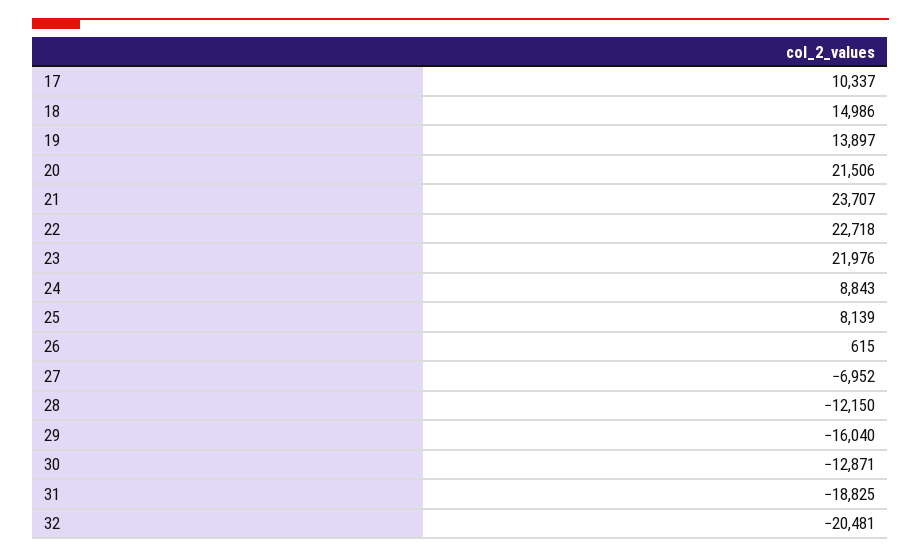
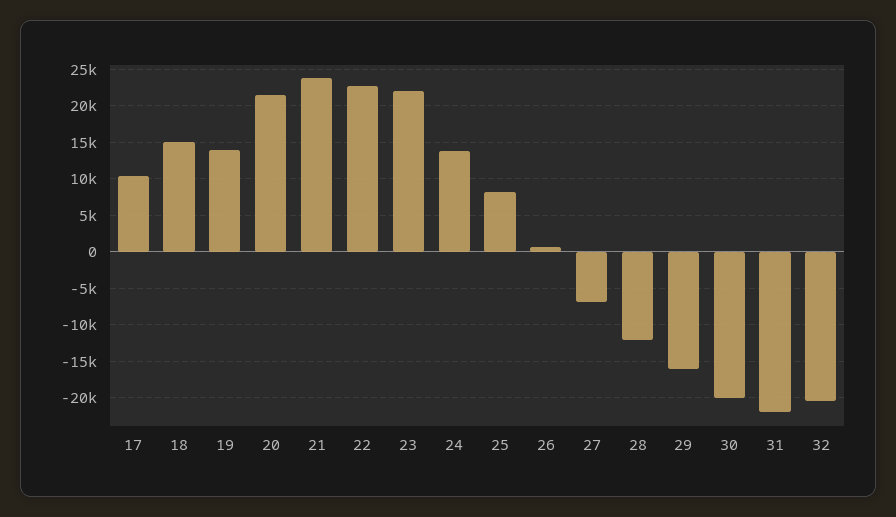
  {
    "17": 10337,
    "18": 14986,
    "19": 13897,
    "20": 21506,
    "21": 23707,
    "22": 22718,
    "23": 21976,
-   "24": 8843,
+   "24": 14000,
    "25": 8139,
    "26": 615,
    "27": -6952,
    "28": -12150,
    "29": -16040,
-   "30": -12871,
+   "30": -20000,
-   "31": -18825,
+   "31": -22000,
    "32": -20481
  }

